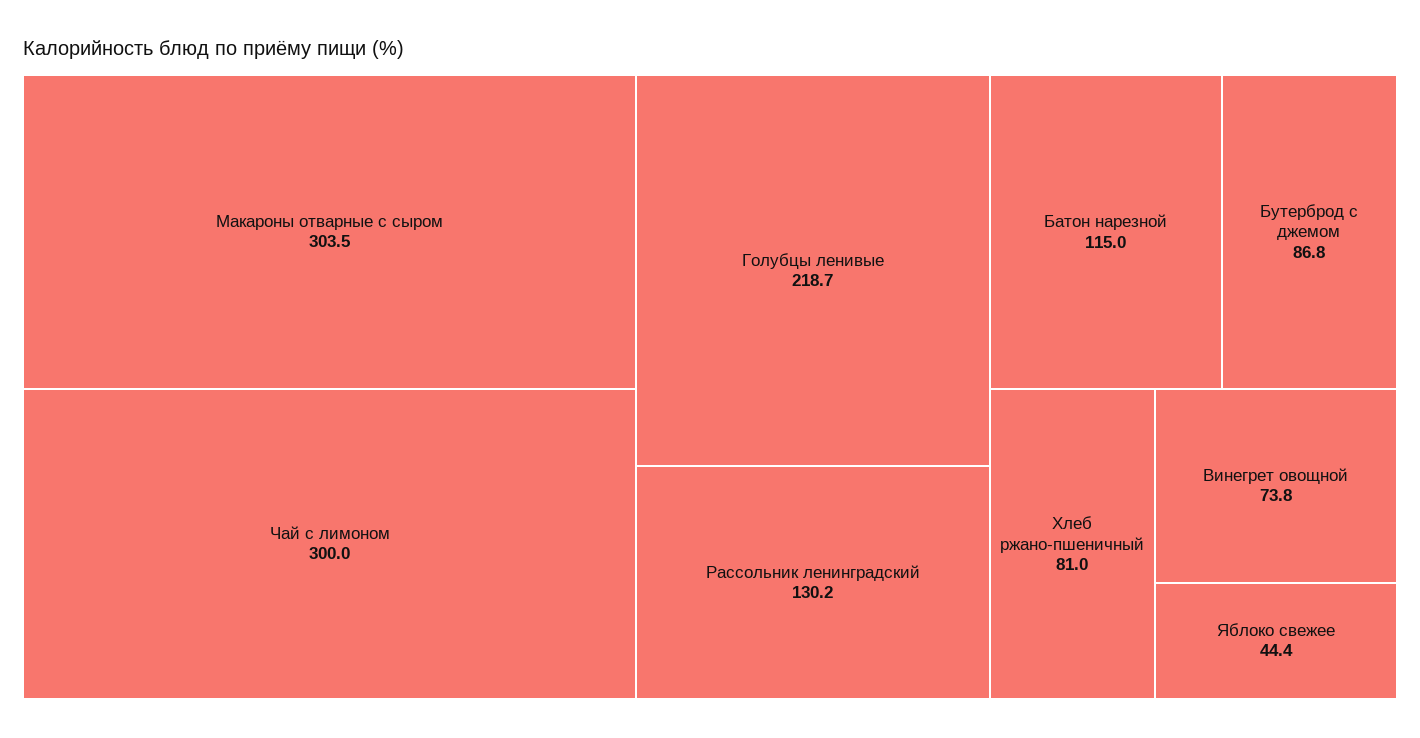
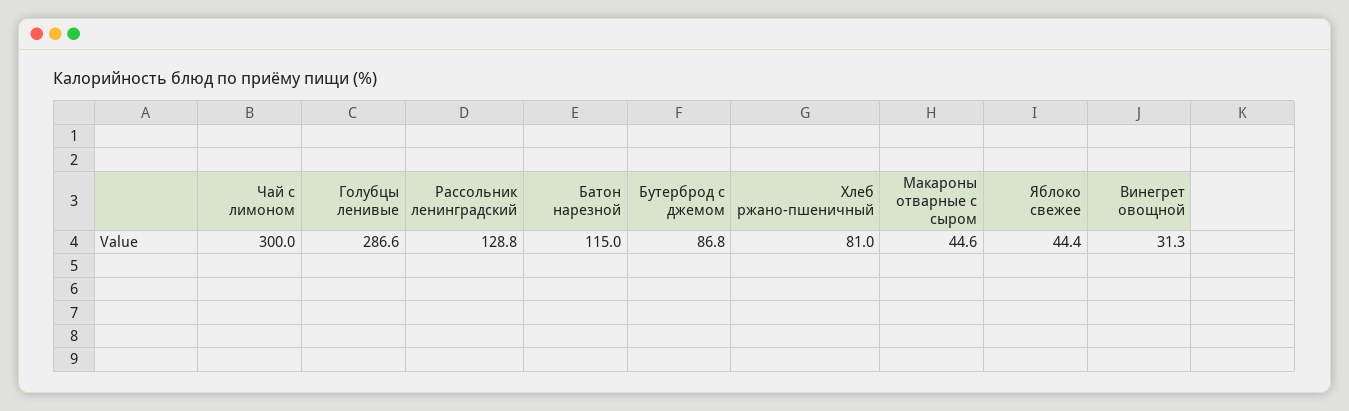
  {
-   "Макароны отварные с сыром": 303.5,
+   "Макароны отварные с сыром": 44.6,
    "Чай с лимоном": 300,
-   "Голубцы ленивые": 218.7,
+   "Голубцы ленивые": 286.6,
-   "Рассольник ленинградский": 130.2,
+   "Рассольник ленинградский": 128.8,
    "Батон нарезной": 115,
    "Бутерброд с джемом": 86.8,
    "Хлеб ржано-пшеничный": 81,
-   "Винегрет овощной": 73.8,
+   "Винегрет овощной": 31.3,
    "Яблоко свежее": 44.4
  }

